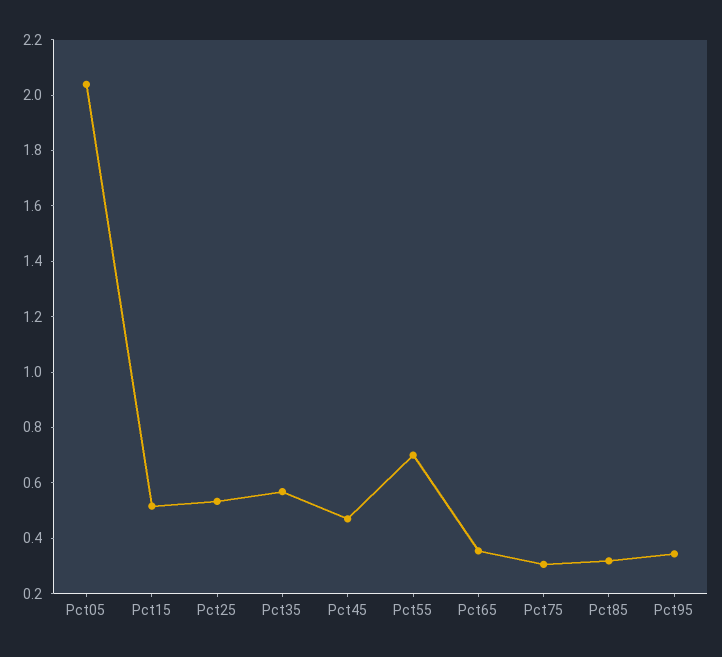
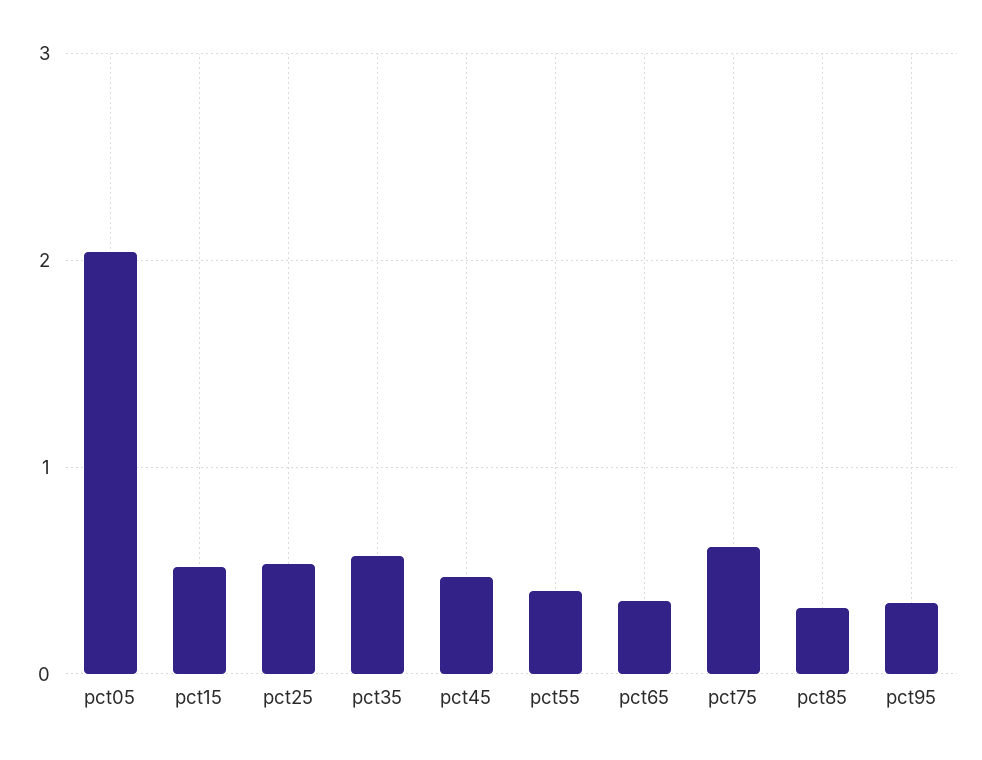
  {
    "Pct05": 2.05,
    "Pct15": 0.5,
    "Pct25": 0.55,
    "Pct35": 0.55,
    "Pct45": 0.45,
-   "Pct55": 0.7,
+   "Pct55": 0.4,
    "Pct65": 0.35,
-   "Pct75": 0.3,
+   "Pct75": 0.6,
    "Pct85": 0.3,
    "Pct95": 0.35
  }

